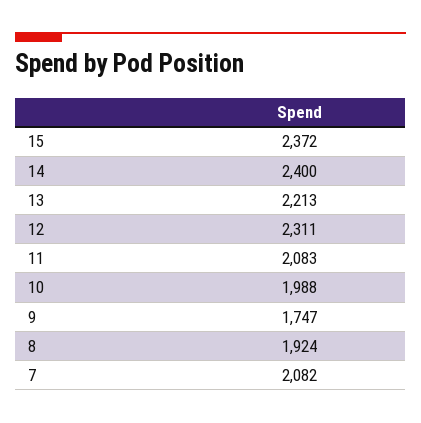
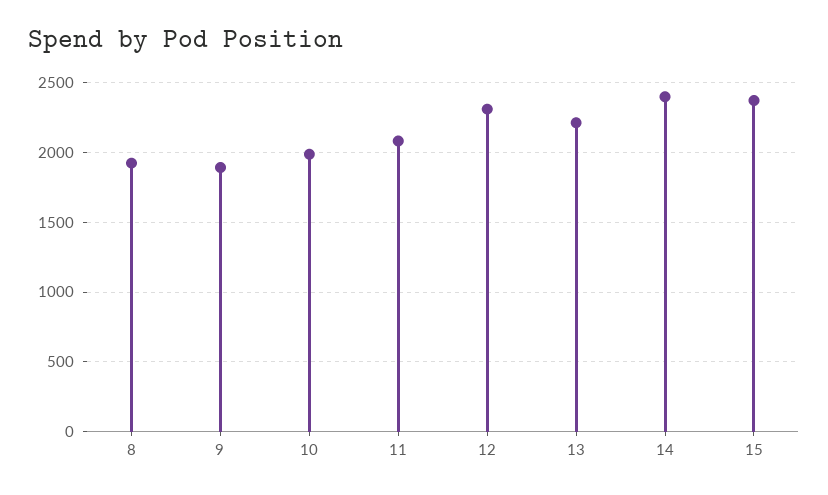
  {
    "15": 2372,
    "14": 2400,
    "13": 2213,
    "12": 2311,
    "11": 2083,
    "10": 1988,
-   "9": 1747,
+   "9": 1900,
-   "8": 1924,
+   "8": 1924
-   "7": 2082
  }

